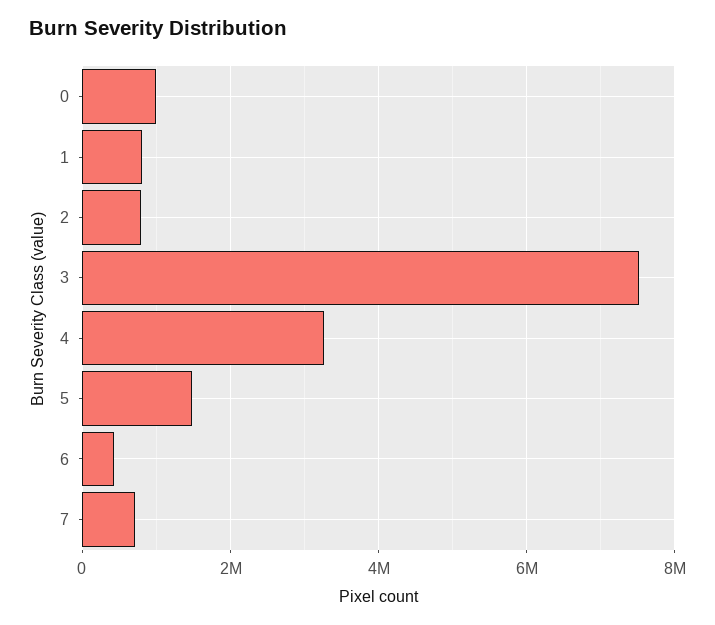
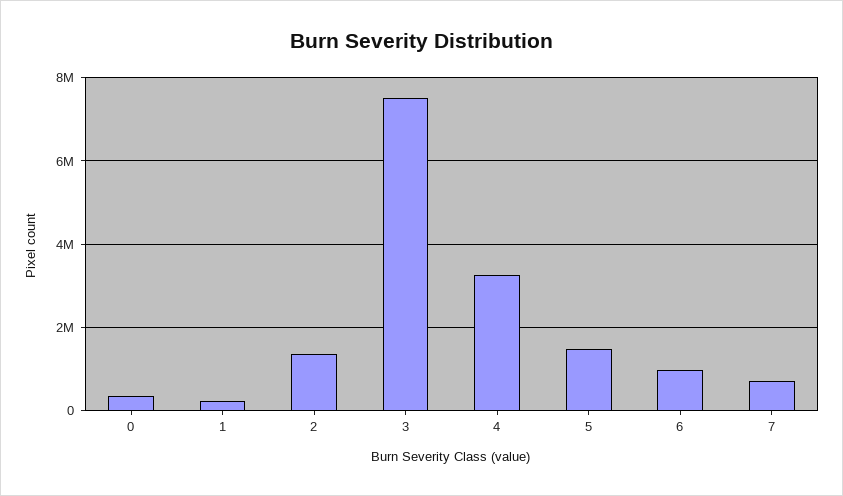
  {
-   "0": 1000000,
+   "0": 400000,
-   "1": 800000,
+   "1": 200000,
-   "2": 800000,
+   "2": 1400000,
    "3": 7600000,
    "4": 3200000,
    "5": 1400000,
-   "6": 400000,
+   "6": 1000000,
    "7": 800000
  }

